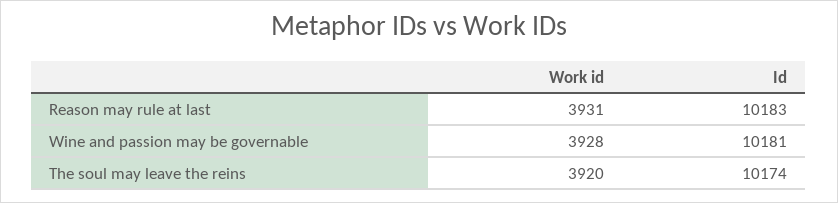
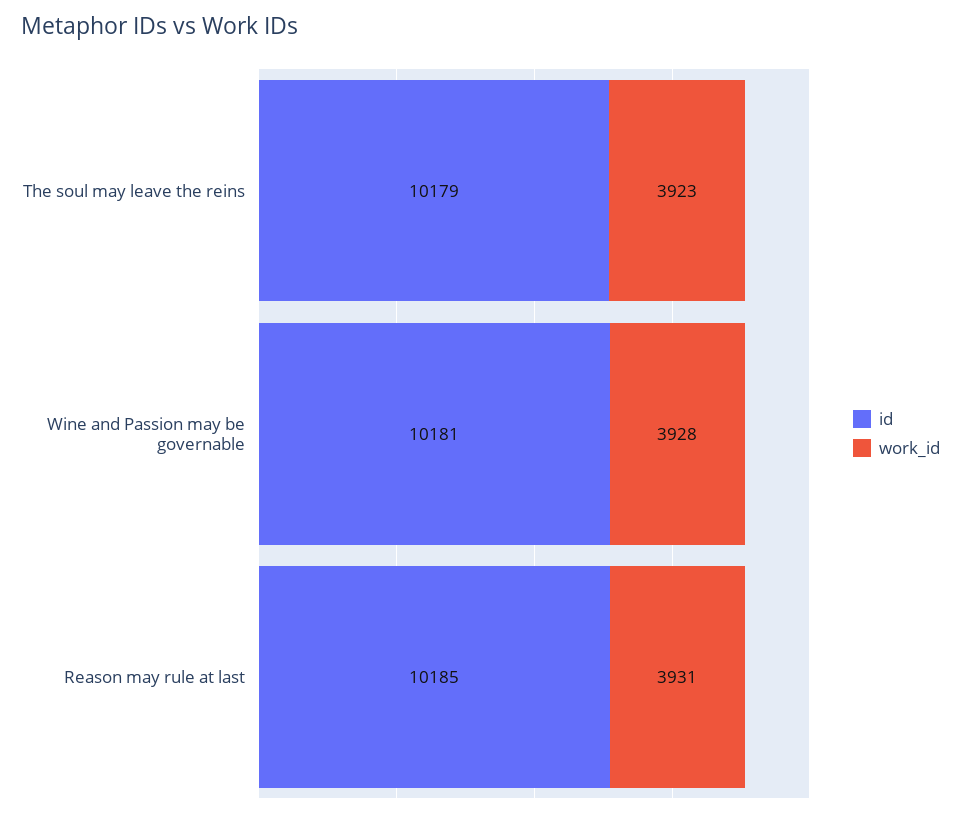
  {
    "Work id": {
      "Reason may rule at last": 3931,
      "Wine and passion may be governable": 3928,
-     "The soul may leave the reins": 3920
+     "The soul may leave the reins": 3923
    },
    "Id": {
-     "Reason may rule at last": 10183,
+     "Reason may rule at last": 10185,
      "Wine and passion may be governable": 10181,
-     "The soul may leave the reins": 10174
+     "The soul may leave the reins": 10179
    }
  }

